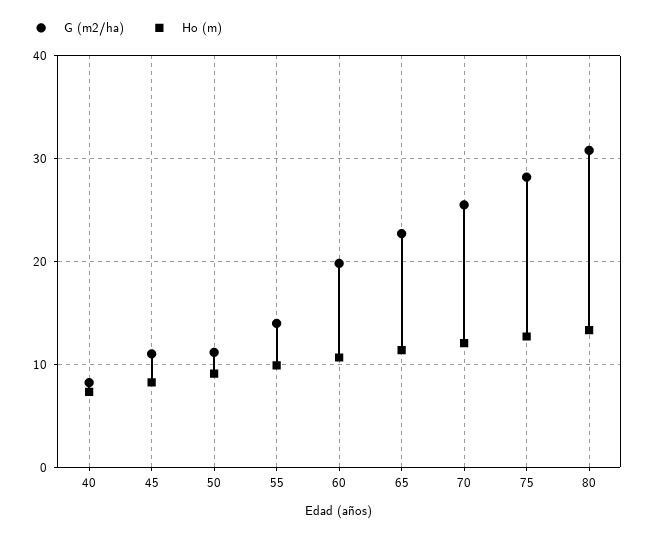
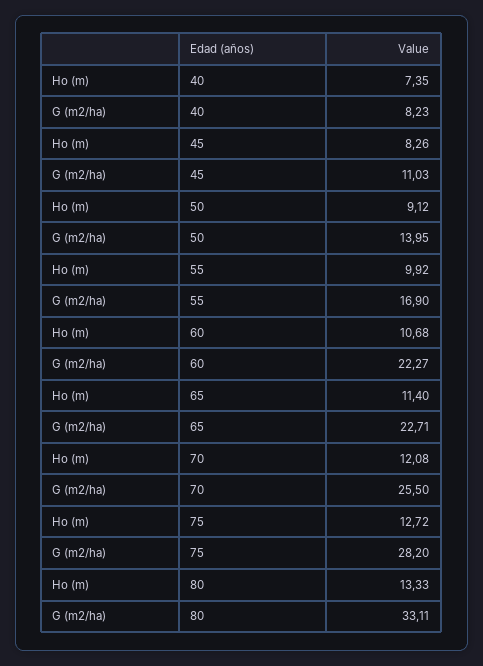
  {
    "G (m2/ha)": {
      "40": 8.23,
      "45": 11.03,
-     "50": 11,
+     "50": 13.95,
-     "55": 14,
+     "55": 16.9,
-     "60": 20,
+     "60": 22.27,
      "65": 22.71,
      "70": 25.5,
      "75": 28.2,
-     "80": 31
+     "80": 33.11
    },
    "Ho (m)": {
      "40": 7.35,
      "45": 8.26,
      "50": 9.12,
      "55": 9.92,
      "60": 10.68,
      "65": 11.4,
      "70": 12.08,
      "75": 12.72,
      "80": 13.33
    }
  }

